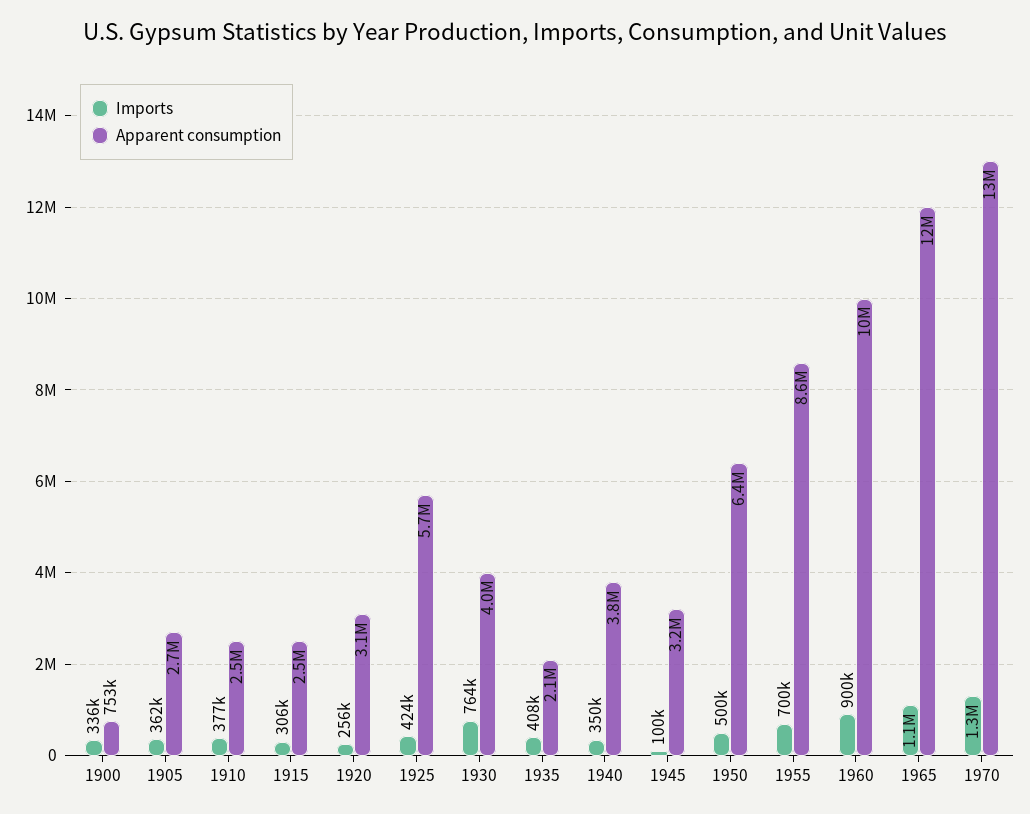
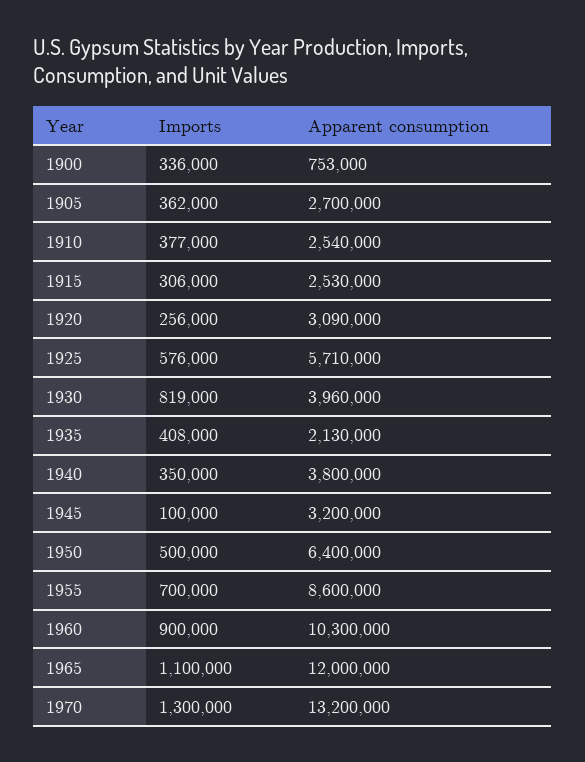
  {
    "Imports": {
      "1900": 336000,
      "1905": 362000,
      "1910": 377000,
      "1915": 306000,
      "1920": 256000,
-     "1925": 424000,
+     "1925": 576000,
-     "1930": 764000,
+     "1930": 819000,
      "1935": 408000,
      "1940": 350000,
      "1945": 100000,
      "1950": 500000,
      "1955": 700000,
      "1960": 900000,
      "1965": 1100000,
      "1970": 1300000
    },
    "Apparent consumption": {
      "1900": 753000,
      "1905": 2700000,
      "1910": 2540000,
      "1915": 2530000,
      "1920": 3090000,
      "1925": 5710000,
      "1930": 3960000,
      "1935": 2130000,
      "1940": 3800000,
      "1945": 3200000,
      "1950": 6400000,
      "1955": 8600000,
      "1960": 10300000,
      "1965": 12000000,
      "1970": 13200000
    }
  }

